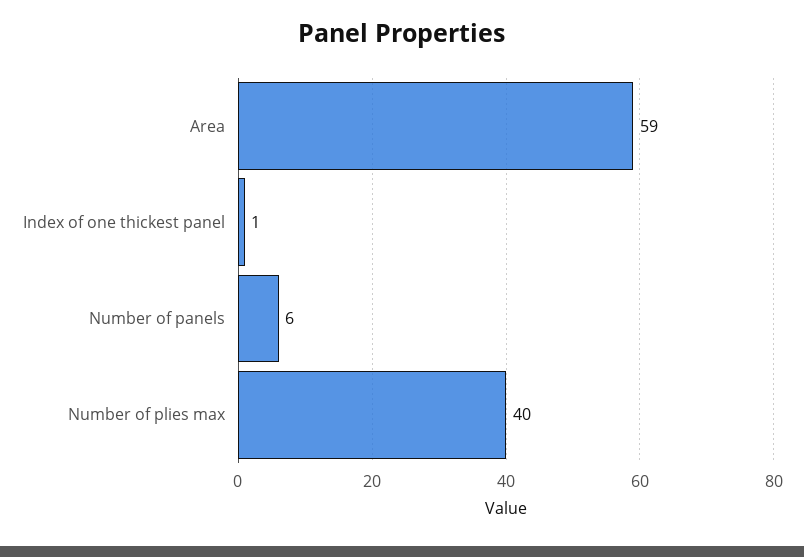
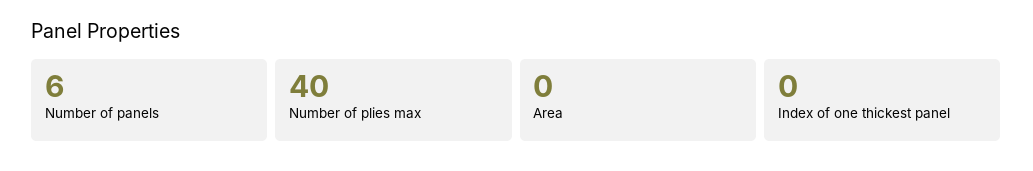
  {
-   "Area": 59,
+   "Area": 0,
-   "Index of one thickest panel": 1,
+   "Index of one thickest panel": 0,
    "Number of panels": 6,
    "Number of plies max": 40
  }

